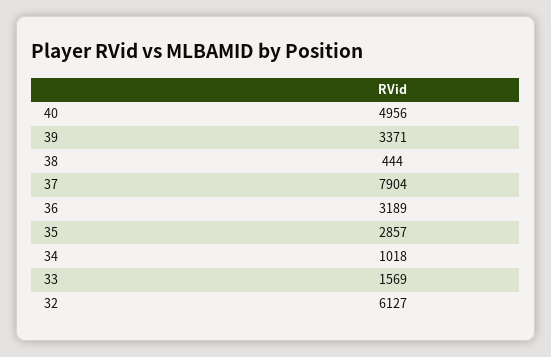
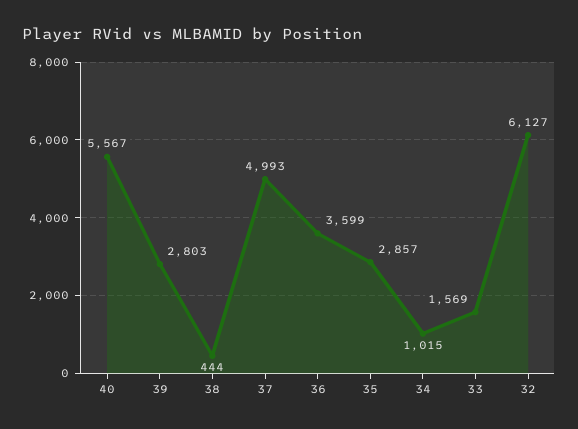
  {
-   "40": 4956,
+   "40": 5567,
-   "39": 3371,
+   "39": 2803,
    "38": 444,
-   "37": 7904,
+   "37": 4993,
-   "36": 3189,
+   "36": 3599,
    "35": 2857,
-   "34": 1018,
+   "34": 1015,
    "33": 1569,
    "32": 6127
  }

